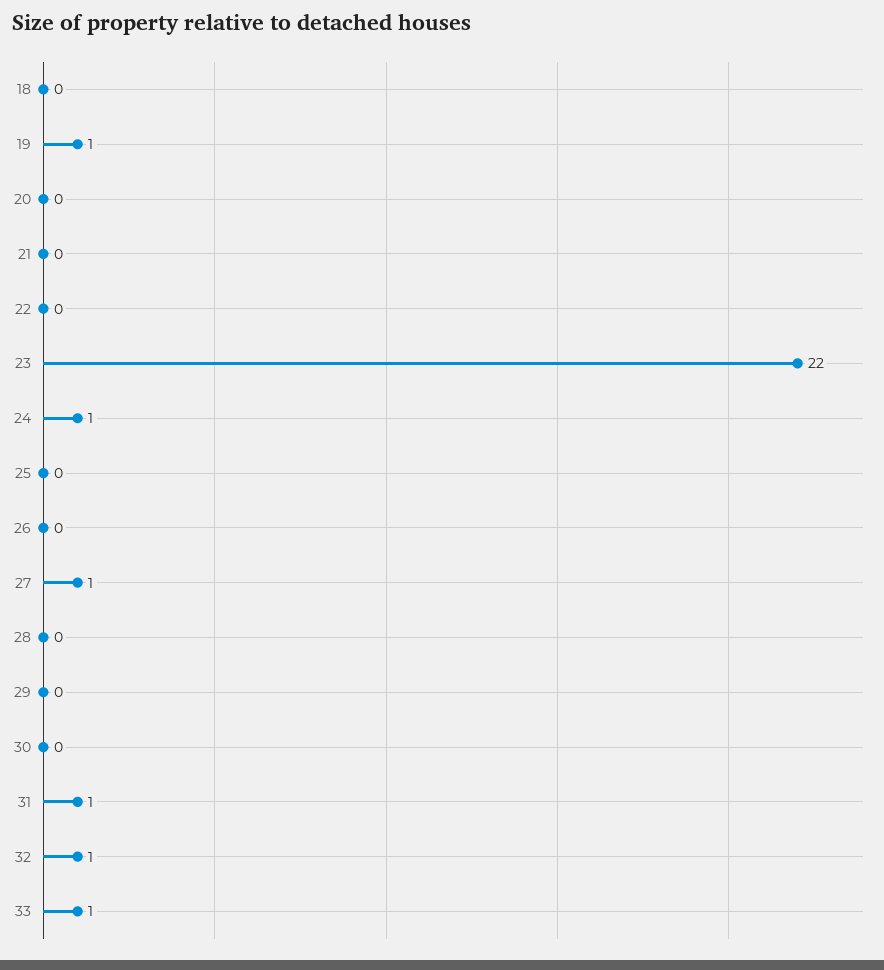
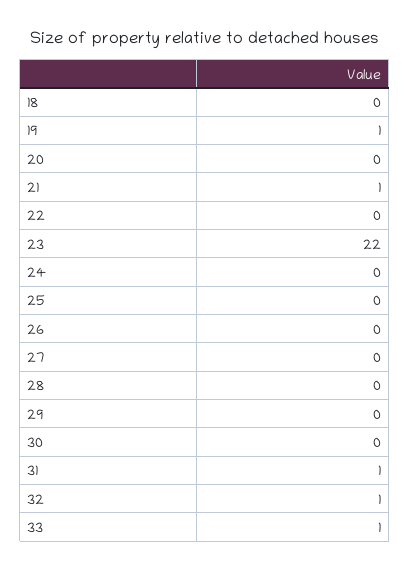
  {
    "18": 0,
    "19": 1,
    "20": 0,
-   "21": 0,
+   "21": 1,
    "22": 0,
    "23": 22,
-   "24": 1,
+   "24": 0,
    "25": 0,
    "26": 0,
-   "27": 1,
+   "27": 0,
    "28": 0,
    "29": 0,
    "30": 0,
    "31": 1,
    "32": 1,
    "33": 1
  }

